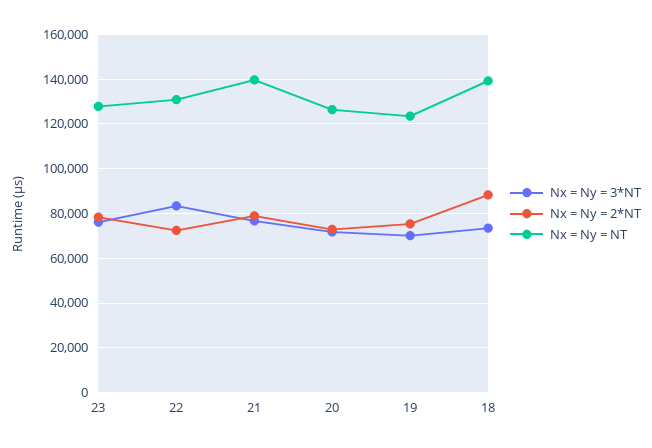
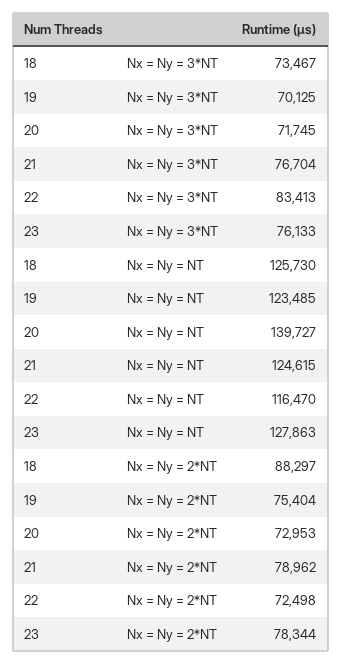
  {
    "Nx = Ny = 3*NT": {
      "23": 76133,
      "22": 83413,
      "21": 76704,
      "20": 71745,
      "19": 70125,
      "18": 73467
    },
    "Nx = Ny = 2*NT": {
      "23": 78344,
      "22": 72498,
      "21": 78962,
      "20": 72953,
      "19": 75404,
      "18": 88297
    },
    "Nx = Ny = NT": {
      "23": 127863,
-     "22": 130000,
+     "22": 116470,
-     "21": 140000,
+     "21": 124615,
-     "20": 125000,
+     "20": 139727,
      "19": 123485,
-     "18": 140000
+     "18": 125730
    }
  }

